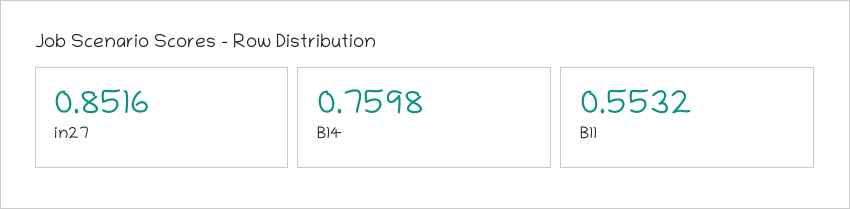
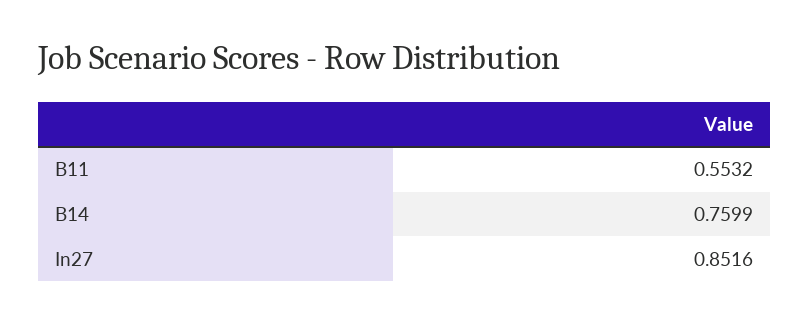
  {
    "in27": 0.8516,
-   "B14": 0.7598,
+   "B14": 0.7599,
    "B11": 0.5532
  }

